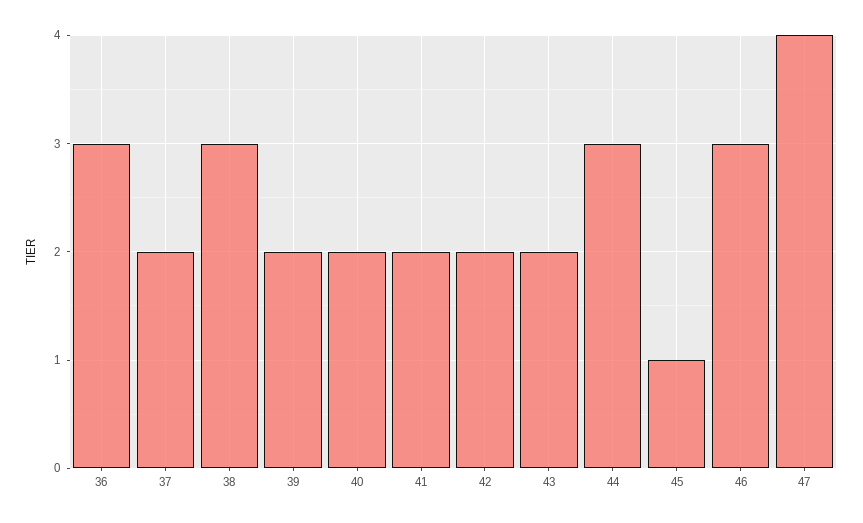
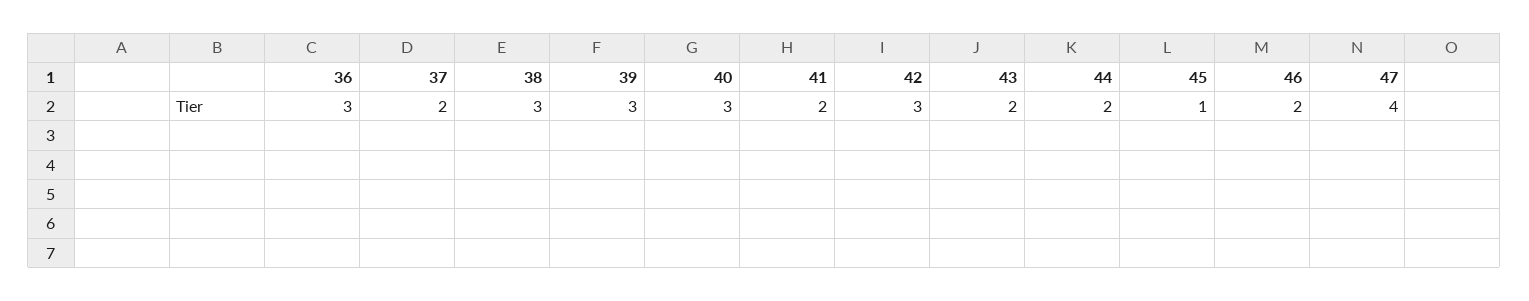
  {
    "36": 3,
    "37": 2,
    "38": 3,
-   "39": 2,
+   "39": 3,
-   "40": 2,
+   "40": 3,
    "41": 2,
-   "42": 2,
+   "42": 3,
    "43": 2,
-   "44": 3,
+   "44": 2,
    "45": 1,
-   "46": 3,
+   "46": 2,
    "47": 4
  }

